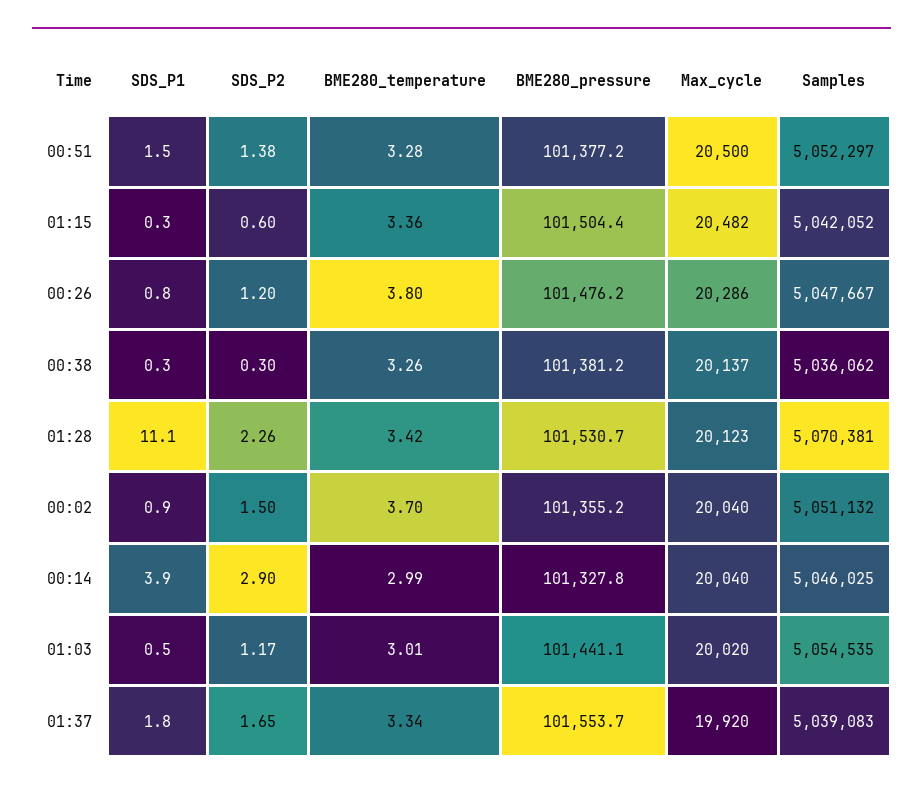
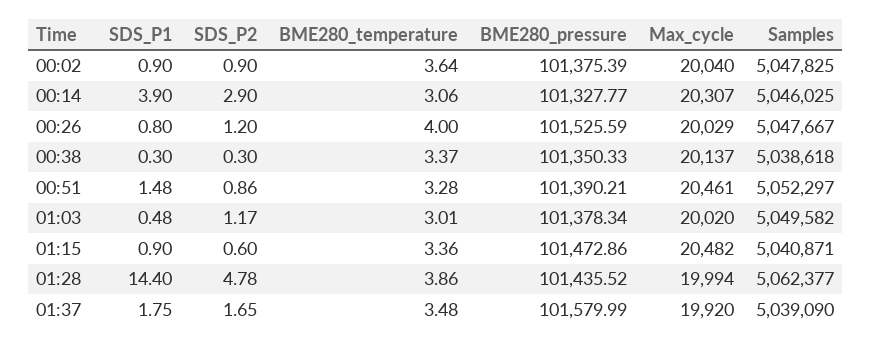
  {
    "SDS_P1": {
      "00:51": 1.48,
-     "01:15": 0.3,
+     "01:15": 0.9,
      "00:26": 0.8,
      "00:38": 0.3,
-     "01:28": 11.1,
+     "01:28": 14.4,
      "00:02": 0.9,
      "00:14": 3.9,
      "01:03": 0.48,
      "01:37": 1.75
    },
    "SDS_P2": {
-     "00:51": 1.38,
+     "00:51": 0.86,
      "01:15": 0.6,
      "00:26": 1.2,
      "00:38": 0.3,
-     "01:28": 2.26,
+     "01:28": 4.78,
-     "00:02": 1.5,
+     "00:02": 0.9,
      "00:14": 2.9,
      "01:03": 1.17,
      "01:37": 1.65
    },
    "BME280_temperature": {
      "00:51": 3.28,
      "01:15": 3.36,
-     "00:26": 3.8,
+     "00:26": 4,
-     "00:38": 3.26,
+     "00:38": 3.37,
-     "01:28": 3.42,
+     "01:28": 3.86,
-     "00:02": 3.7,
+     "00:02": 3.64,
-     "00:14": 2.99,
+     "00:14": 3.06,
      "01:03": 3.01,
-     "01:37": 3.34
+     "01:37": 3.48
    },
    "BME280_pressure": {
-     "00:51": 101377.2,
+     "00:51": 101390.21,
-     "01:15": 101504.4,
+     "01:15": 101472.86,
-     "00:26": 101476.2,
+     "00:26": 101525.59,
-     "00:38": 101381.2,
+     "00:38": 101350.33,
-     "01:28": 101530.7,
+     "01:28": 101435.52,
-     "00:02": 101355.2,
+     "00:02": 101375.39,
      "00:14": 101327.77,
-     "01:03": 101441.1,
+     "01:03": 101378.34,
-     "01:37": 101553.7
+     "01:37": 101579.99
    },
    "Max_cycle": {
-     "00:51": 20500,
+     "00:51": 20461,
      "01:15": 20482,
-     "00:26": 20286,
+     "00:26": 20029,
      "00:38": 20137,
-     "01:28": 20123,
+     "01:28": 19994,
      "00:02": 20040,
-     "00:14": 20040,
+     "00:14": 20307,
      "01:03": 20020,
      "01:37": 19920
    },
    "Samples": {
      "00:51": 5052297,
-     "01:15": 5042052,
+     "01:15": 5040871,
      "00:26": 5047667,
-     "00:38": 5036062,
+     "00:38": 5038618,
-     "01:28": 5070381,
+     "01:28": 5062377,
-     "00:02": 5051132,
+     "00:02": 5047825,
      "00:14": 5046025,
-     "01:03": 5054535,
+     "01:03": 5049582,
-     "01:37": 5039083
+     "01:37": 5039090
    }
  }

